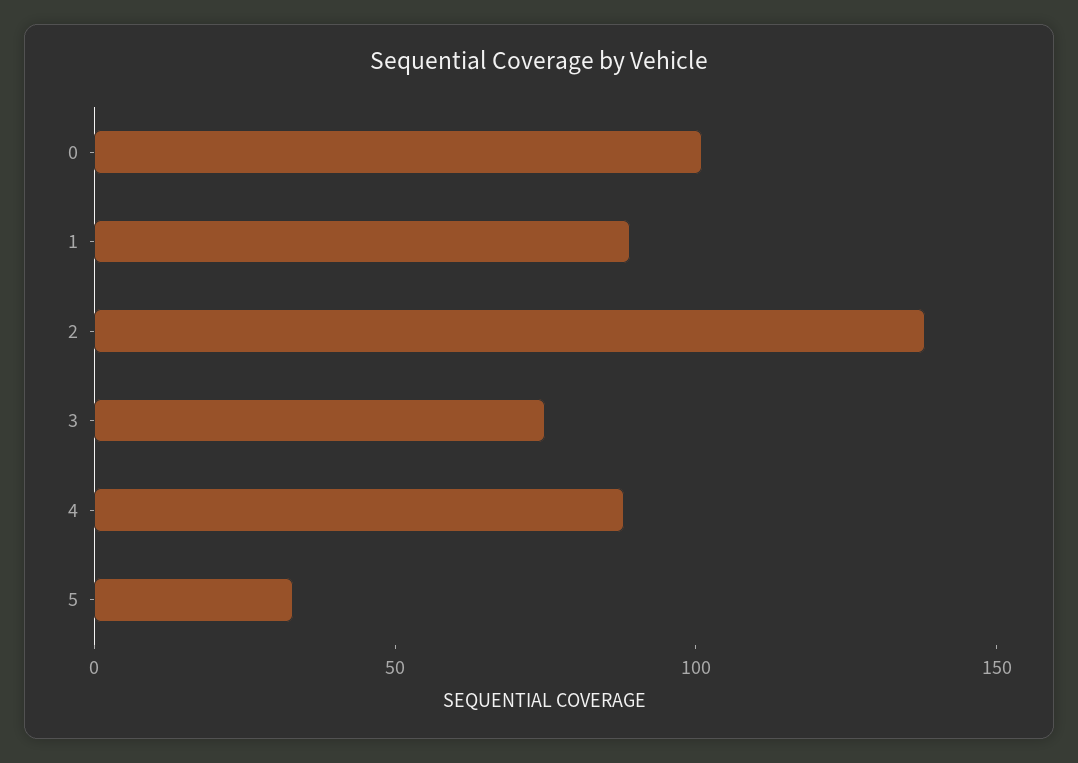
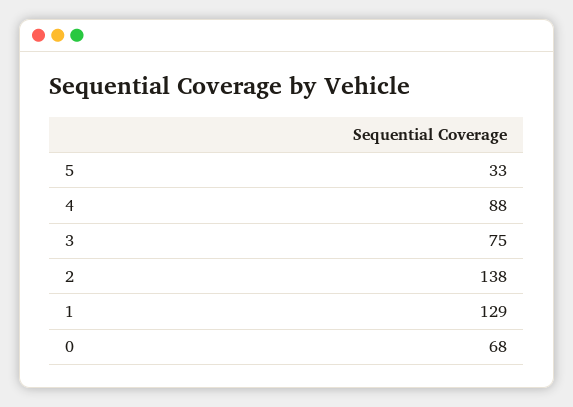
  {
-   "0": 100,
+   "0": 68,
-   "1": 90,
+   "1": 129,
    "2": 138,
    "3": 75,
    "4": 88,
    "5": 33
  }

